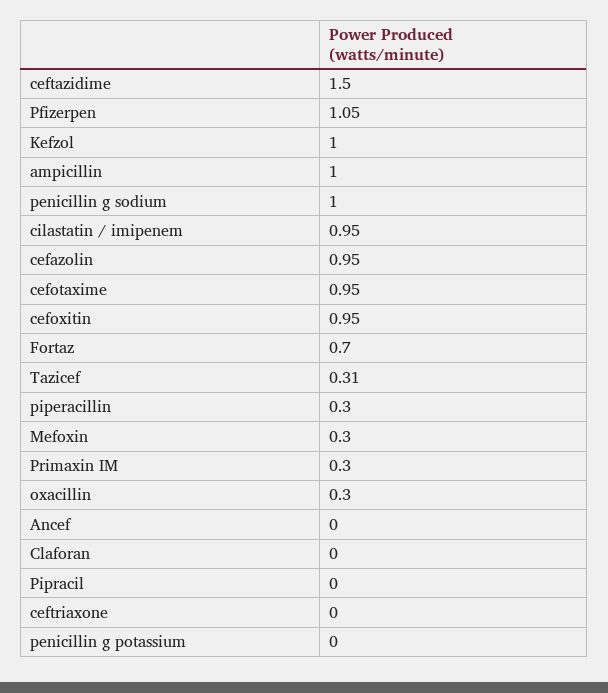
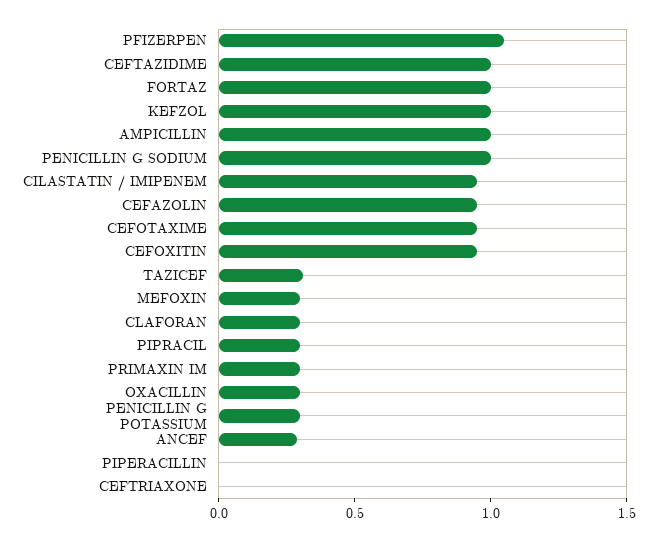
  {
-   "ceftazidime": 1.5,
+   "ceftazidime": 1,
    "Pfizerpen": 1.05,
    "Kefzol": 1,
    "ampicillin": 1,
    "penicillin g sodium": 1,
    "cilastatin / imipenem": 0.95,
    "cefazolin": 0.95,
    "cefotaxime": 0.95,
    "cefoxitin": 0.95,
-   "Fortaz": 0.7,
+   "Fortaz": 1,
    "Tazicef": 0.31,
-   "piperacillin": 0.3,
+   "piperacillin": 0,
    "Mefoxin": 0.3,
    "Primaxin IM": 0.3,
    "oxacillin": 0.3,
-   "Ancef": 0,
+   "Ancef": 0.3,
-   "Claforan": 0,
+   "Claforan": 0.3,
-   "Pipracil": 0,
+   "Pipracil": 0.3,
    "ceftriaxone": 0,
-   "penicillin g potassium": 0
+   "penicillin g potassium": 0.3
  }

